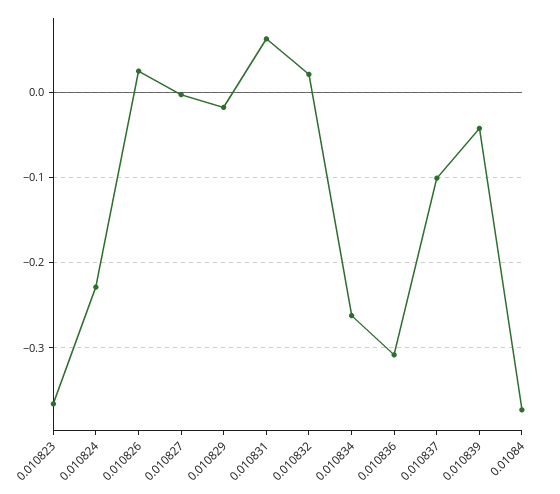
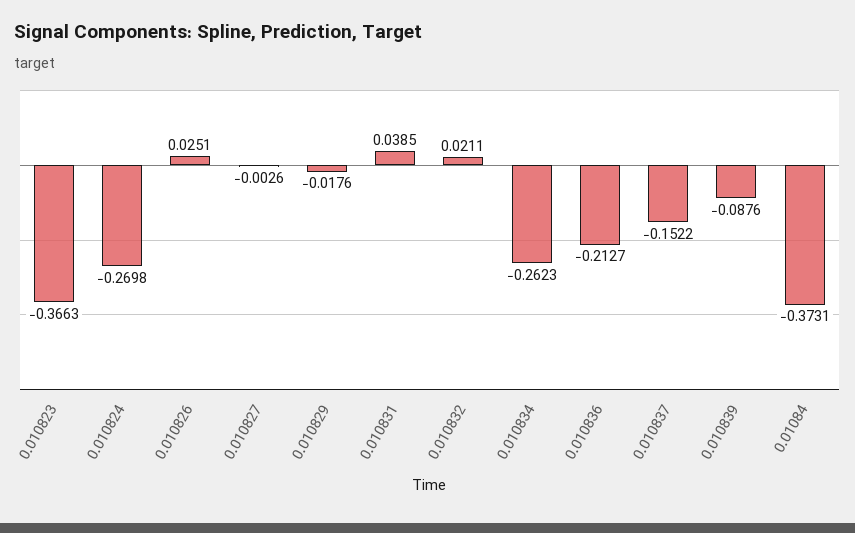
  {
    "0.010823": -0.3663,
-   "0.010824": -0.23,
+   "0.010824": -0.2698,
    "0.010826": 0.0251,
    "0.010827": -0.0026,
    "0.010829": -0.0176,
-   "0.010831": 0.06,
+   "0.010831": 0.0385,
    "0.010832": 0.0211,
    "0.010834": -0.2623,
-   "0.010836": -0.31,
+   "0.010836": -0.2127,
-   "0.010837": -0.1,
+   "0.010837": -0.1522,
-   "0.010839": -0.04,
+   "0.010839": -0.0876,
    "0.01084": -0.3731
  }

